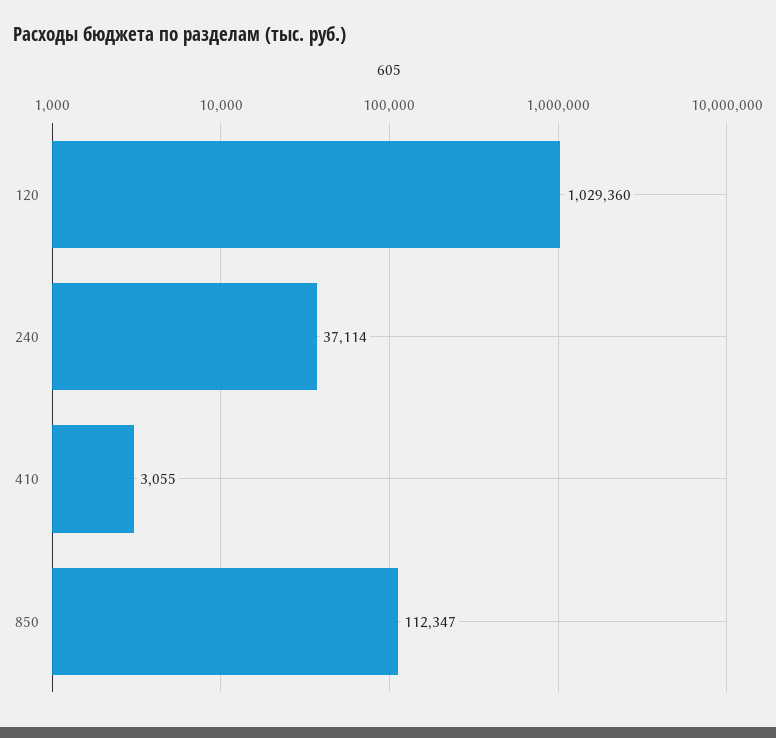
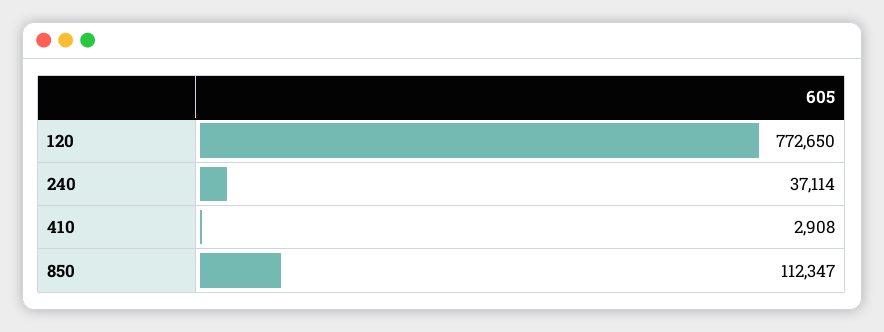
  {
-   "120": 1029360,
+   "120": 772650,
    "240": 37114,
-   "410": 3055,
+   "410": 2908,
    "850": 112347
  }

